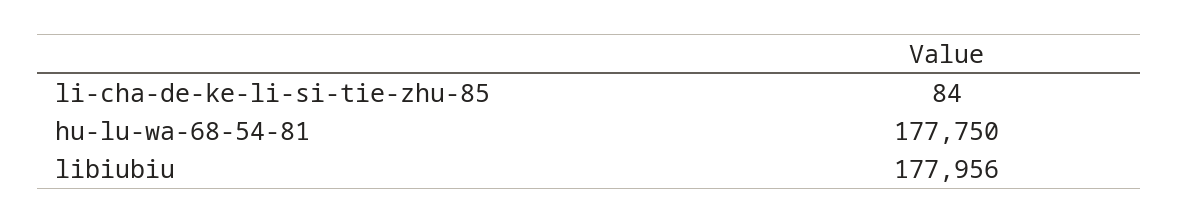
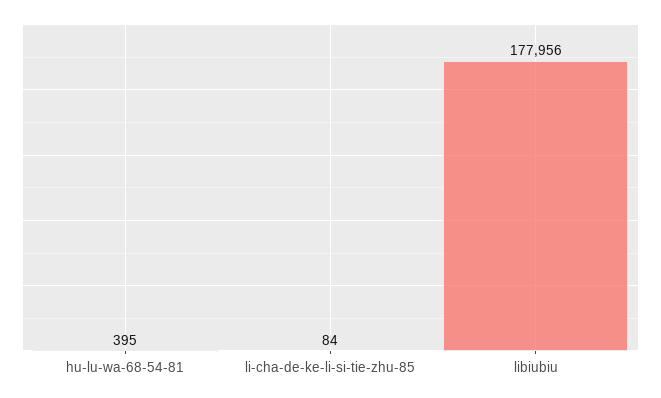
  {
    "li-cha-de-ke-li-si-tie-zhu-85": 84,
-   "hu-lu-wa-68-54-81": 177750,
+   "hu-lu-wa-68-54-81": 395,
    "libiubiu": 177956
  }

